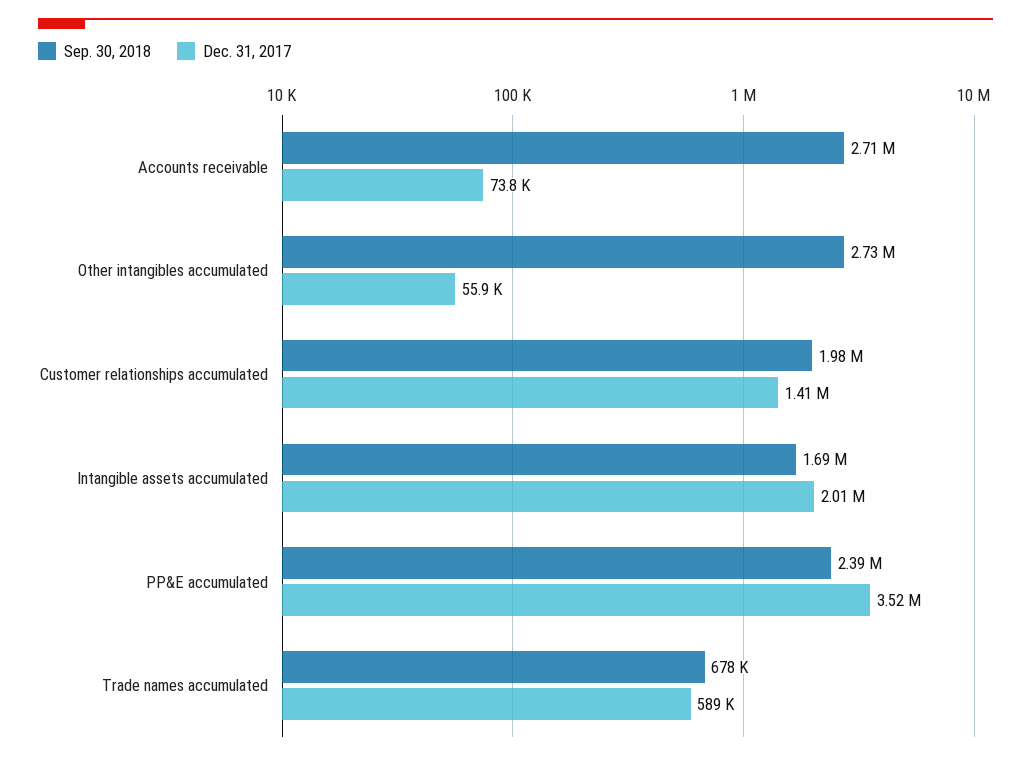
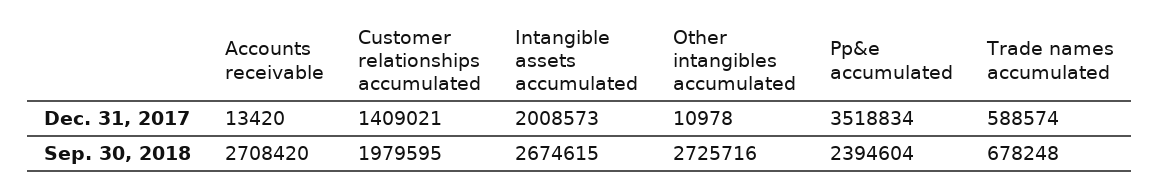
  {
    "Sep. 30, 2018": {
      "Accounts receivable": 2708420,
      "Other intangibles accumulated": 2725716,
      "Customer relationships accumulated": 1979595,
-     "Intangible assets accumulated": 1690000,
+     "Intangible assets accumulated": 2674615,
      "PP&E accumulated": 2394604,
      "Trade names accumulated": 678248
    },
    "Dec. 31, 2017": {
-     "Accounts receivable": 73800,
+     "Accounts receivable": 13420,
-     "Other intangibles accumulated": 55900,
+     "Other intangibles accumulated": 10978,
      "Customer relationships accumulated": 1409021,
      "Intangible assets accumulated": 2008573,
      "PP&E accumulated": 3518834,
      "Trade names accumulated": 588574
    }
  }

